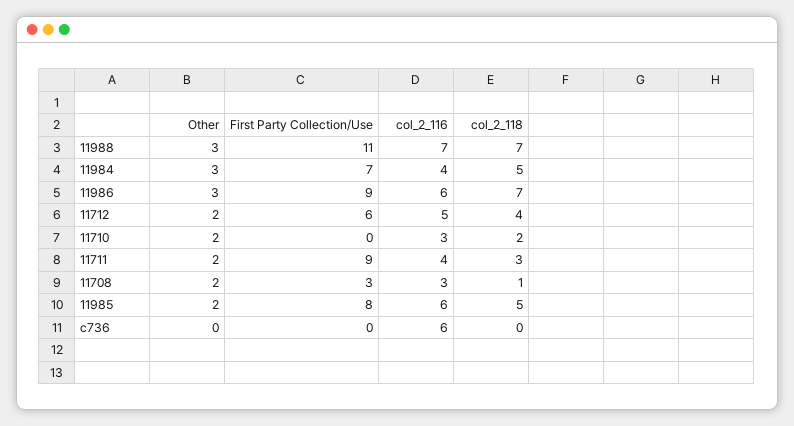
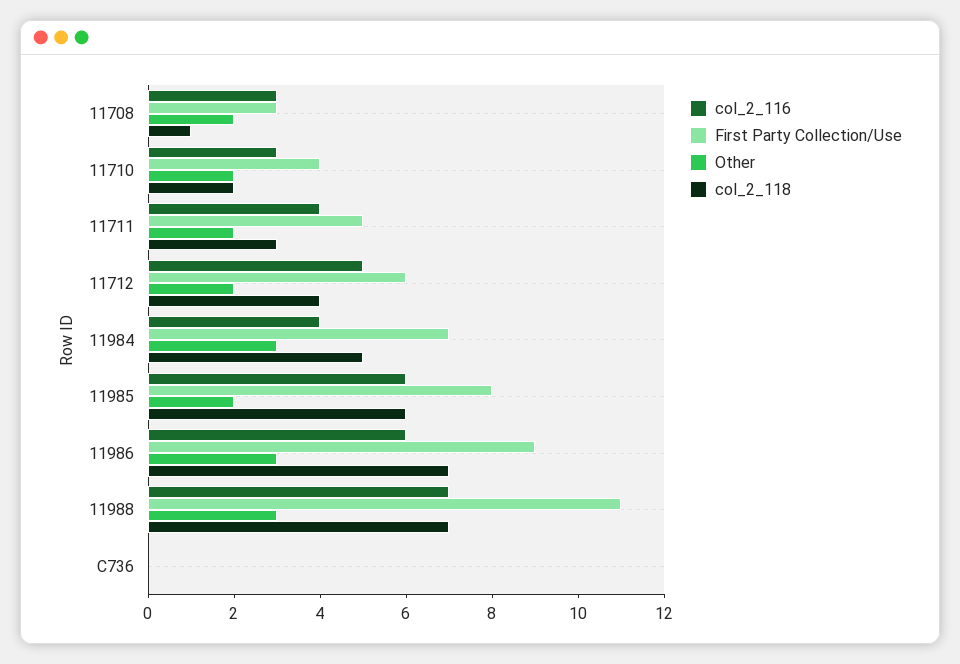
  {
    "Other": {
      "11988": 3,
      "11984": 3,
      "11986": 3,
      "11712": 2,
      "11710": 2,
      "11711": 2,
      "11708": 2,
      "11985": 2,
      "c736": 0
    },
    "First Party Collection/Use": {
      "11988": 11,
      "11984": 7,
      "11986": 9,
      "11712": 6,
-     "11710": 0,
+     "11710": 4,
-     "11711": 9,
+     "11711": 5,
      "11708": 3,
      "11985": 8,
      "c736": 0
    },
    "col_2_116": {
      "11988": 7,
      "11984": 4,
      "11986": 6,
      "11712": 5,
      "11710": 3,
      "11711": 4,
      "11708": 3,
      "11985": 6,
-     "c736": 6
+     "c736": 0
    },
    "col_2_118": {
      "11988": 7,
      "11984": 5,
      "11986": 7,
      "11712": 4,
      "11710": 2,
      "11711": 3,
      "11708": 1,
-     "11985": 5,
+     "11985": 6,
      "c736": 0
    }
  }

